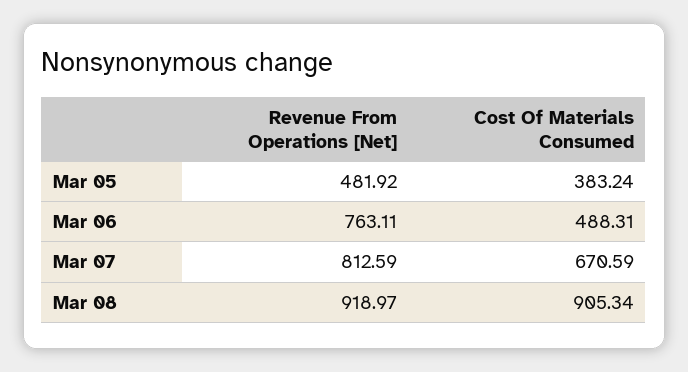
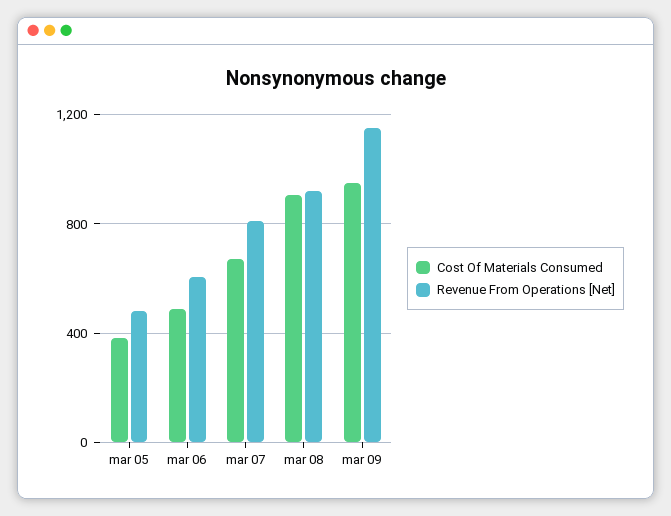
  {
    "Revenue From Operations [Net]": {
      "Mar 05": 481.92,
-     "Mar 06": 763.11,
+     "Mar 06": 600,
      "Mar 07": 812.59,
-     "Mar 08": 918.97
+     "Mar 08": 918.97,
+     "mar 09": 1150
    },
    "Cost Of Materials Consumed": {
      "Mar 05": 383.24,
      "Mar 06": 488.31,
      "Mar 07": 670.59,
-     "Mar 08": 905.34
+     "Mar 08": 905.34,
+     "mar 09": 950
    }
  }

